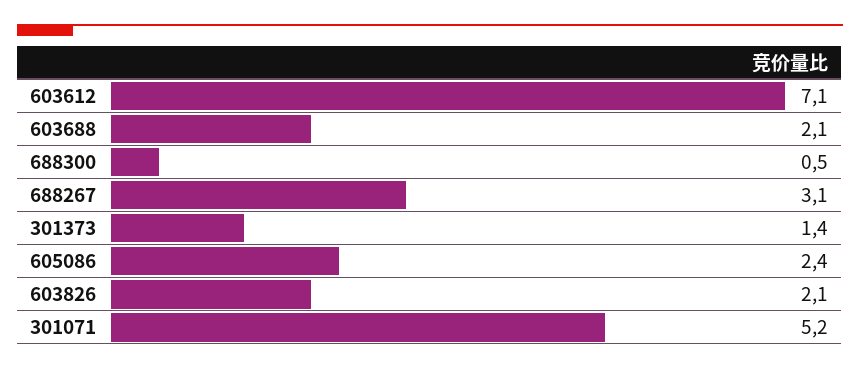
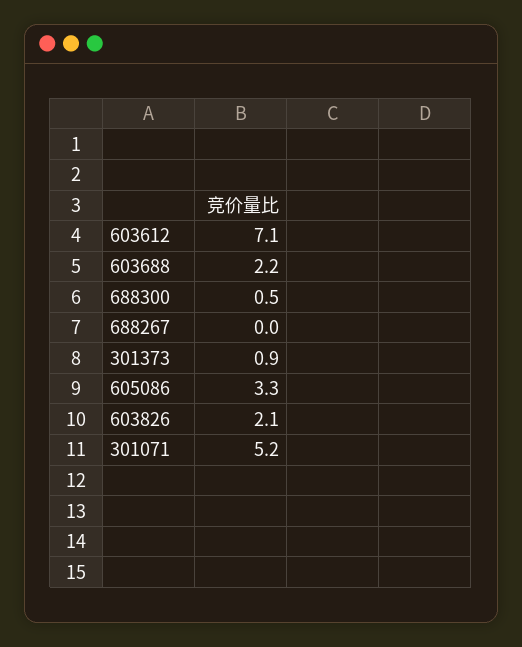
  {
    "603612": 7.1,
-   "603688": 2.1,
+   "603688": 2.2,
    "688300": 0.5,
-   "688267": 3.1,
+   "688267": 0,
-   "301373": 1.4,
+   "301373": 0.9,
-   "605086": 2.4,
+   "605086": 3.3,
    "603826": 2.1,
    "301071": 5.2
  }

